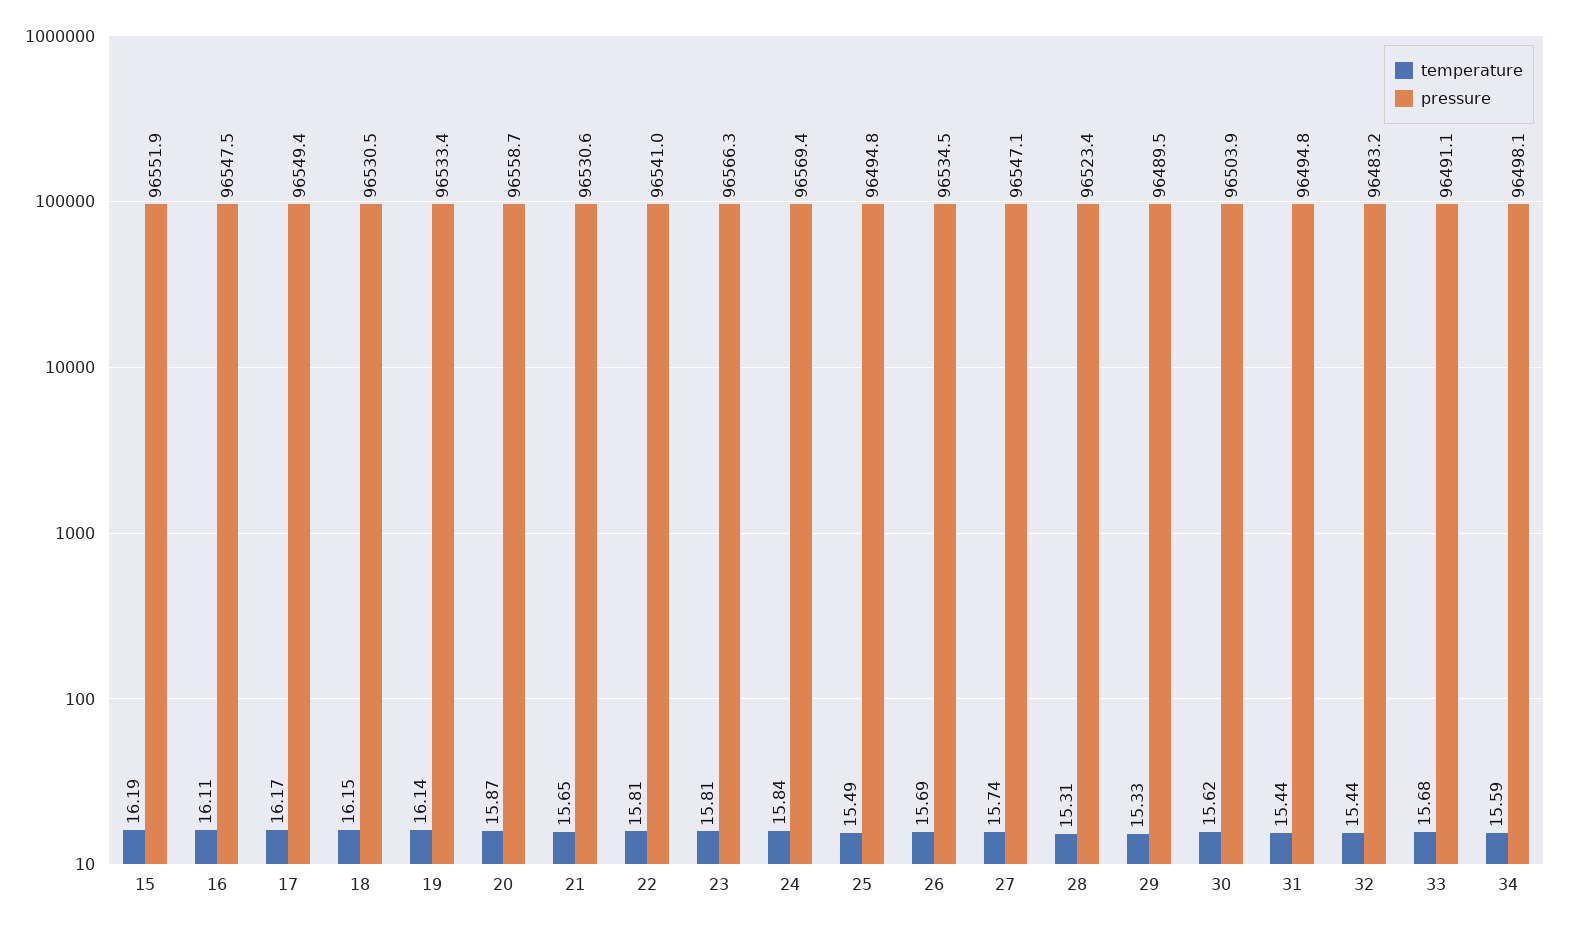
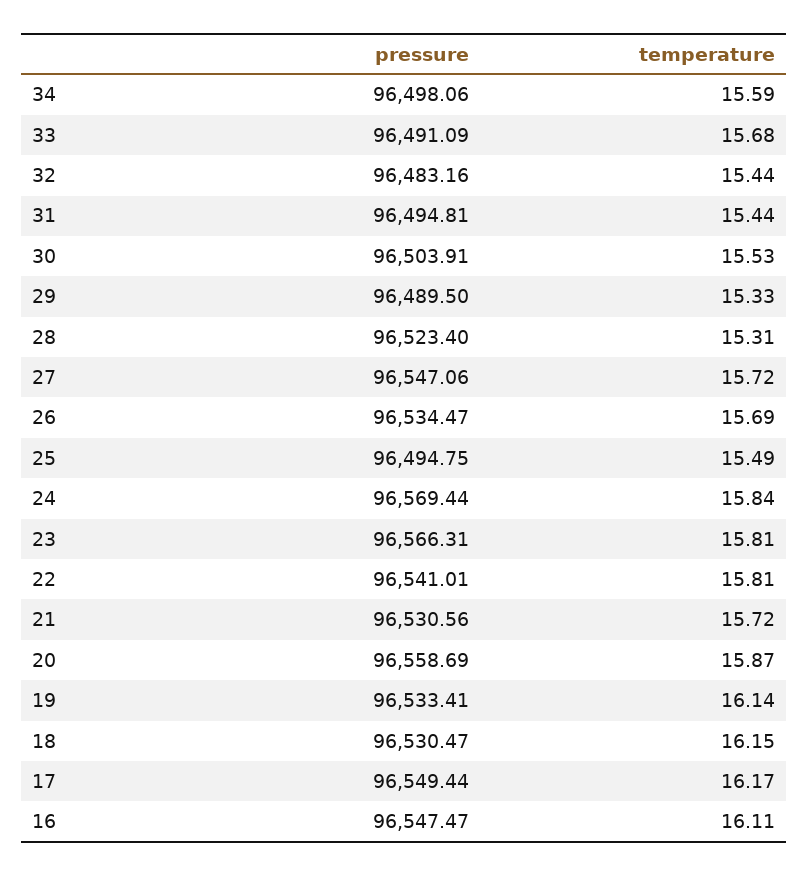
  {
    "temperature": {
-     "15": 16.19,
      "16": 16.11,
      "17": 16.17,
      "18": 16.15,
      "19": 16.14,
      "20": 15.87,
-     "21": 15.65,
+     "21": 15.72,
      "22": 15.81,
      "23": 15.81,
      "24": 15.84,
      "25": 15.49,
      "26": 15.69,
-     "27": 15.74,
+     "27": 15.72,
      "28": 15.31,
      "29": 15.33,
-     "30": 15.62,
+     "30": 15.53,
      "31": 15.44,
      "32": 15.44,
      "33": 15.68,
      "34": 15.59
    },
    "pressure": {
-     "15": 96551.9,
      "16": 96547.47,
      "17": 96549.44,
      "18": 96530.47,
      "19": 96533.41,
      "20": 96558.69,
      "21": 96530.56,
      "22": 96541.01,
      "23": 96566.31,
      "24": 96569.44,
      "25": 96494.75,
      "26": 96534.47,
      "27": 96547.06,
      "28": 96523.4,
      "29": 96489.5,
      "30": 96503.91,
      "31": 96494.81,
      "32": 96483.16,
      "33": 96491.09,
      "34": 96498.06
    }
  }

